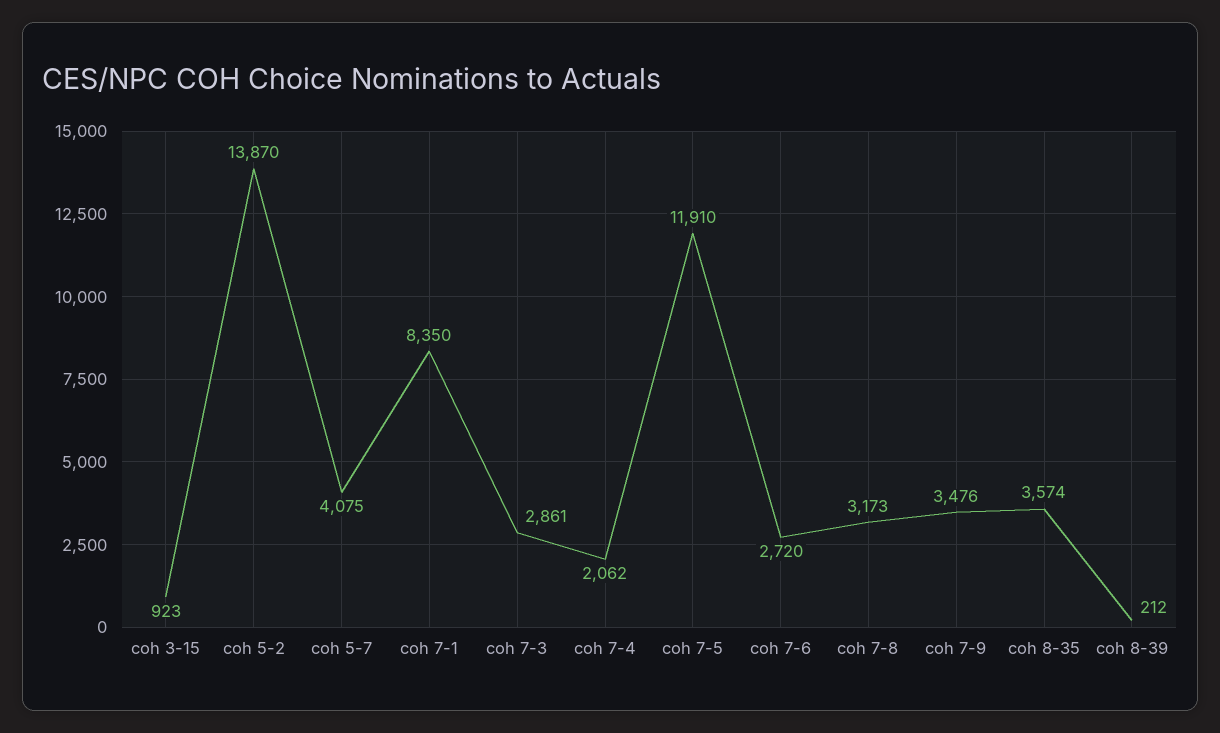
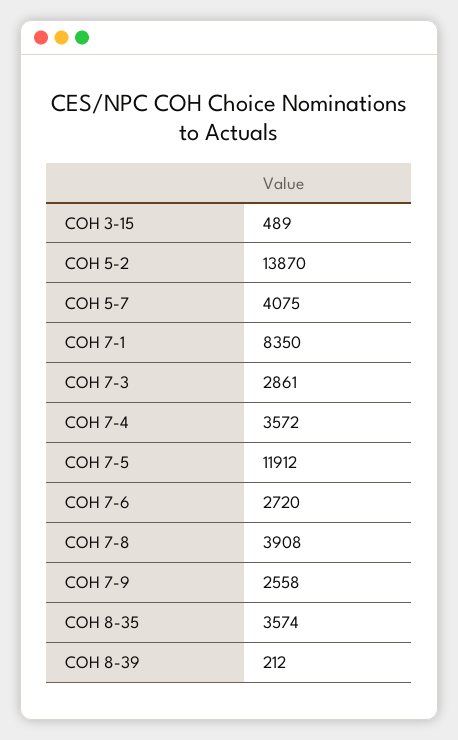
  {
-   "coh 3-15": 923,
+   "coh 3-15": 489,
    "coh 5-2": 13870,
    "coh 5-7": 4075,
    "coh 7-1": 8350,
    "coh 7-3": 2861,
-   "coh 7-4": 2062,
+   "coh 7-4": 3572,
-   "coh 7-5": 11910,
+   "coh 7-5": 11912,
    "coh 7-6": 2720,
-   "coh 7-8": 3173,
+   "coh 7-8": 3908,
-   "coh 7-9": 3476,
+   "coh 7-9": 2558,
    "coh 8-35": 3574,
    "coh 8-39": 212
  }

